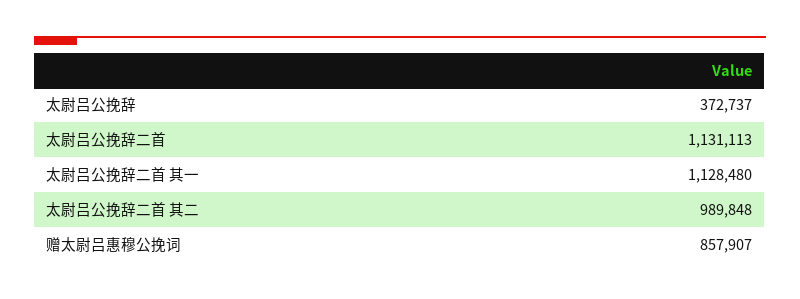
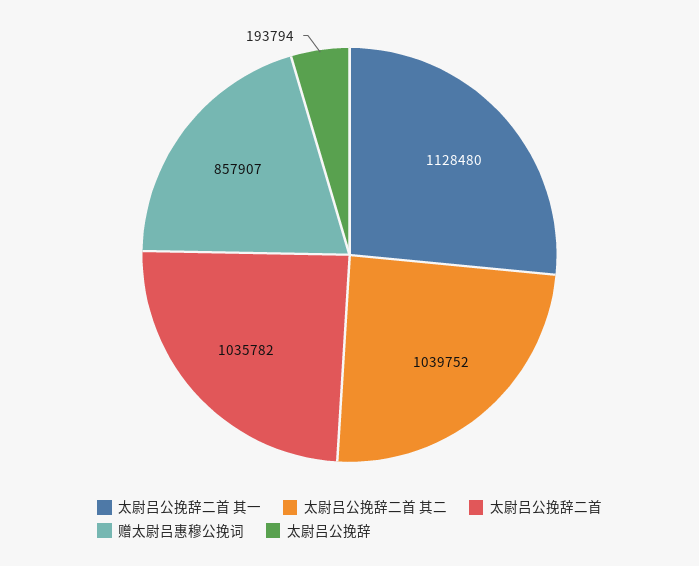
  {
-   "太尉吕公挽辞": 372737,
+   "太尉吕公挽辞": 193794,
-   "太尉吕公挽辞二首": 1131113,
+   "太尉吕公挽辞二首": 1035782,
    "太尉吕公挽辞二首 其一": 1128480,
-   "太尉吕公挽辞二首 其二": 989848,
+   "太尉吕公挽辞二首 其二": 1039752,
    "赠太尉吕惠穆公挽词": 857907
  }

